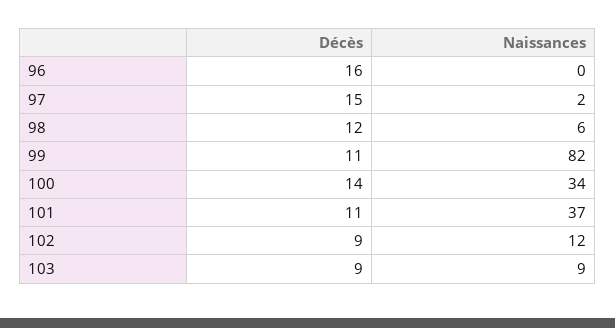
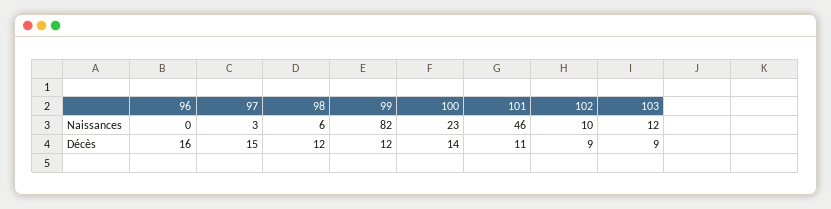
  {
    "Décès": {
      "96": 16,
      "97": 15,
      "98": 12,
-     "99": 11,
+     "99": 12,
      "100": 14,
      "101": 11,
      "102": 9,
      "103": 9
    },
    "Naissances": {
      "96": 0,
-     "97": 2,
+     "97": 3,
      "98": 6,
      "99": 82,
-     "100": 34,
+     "100": 23,
-     "101": 37,
+     "101": 46,
-     "102": 12,
+     "102": 10,
-     "103": 9
+     "103": 12
    }
  }

